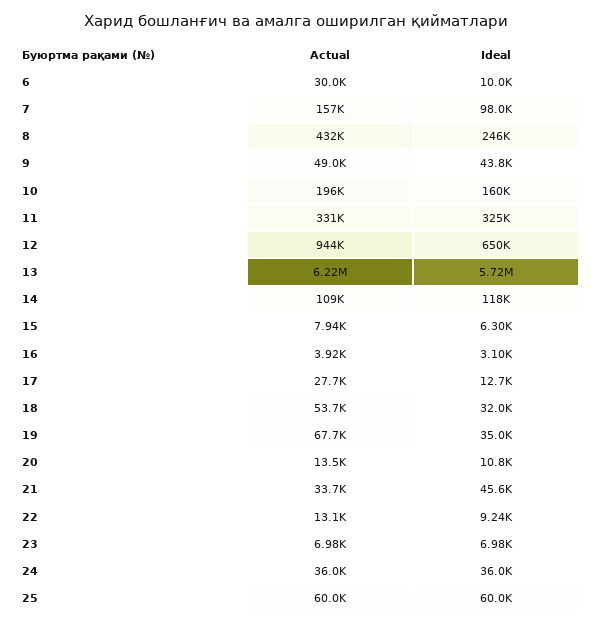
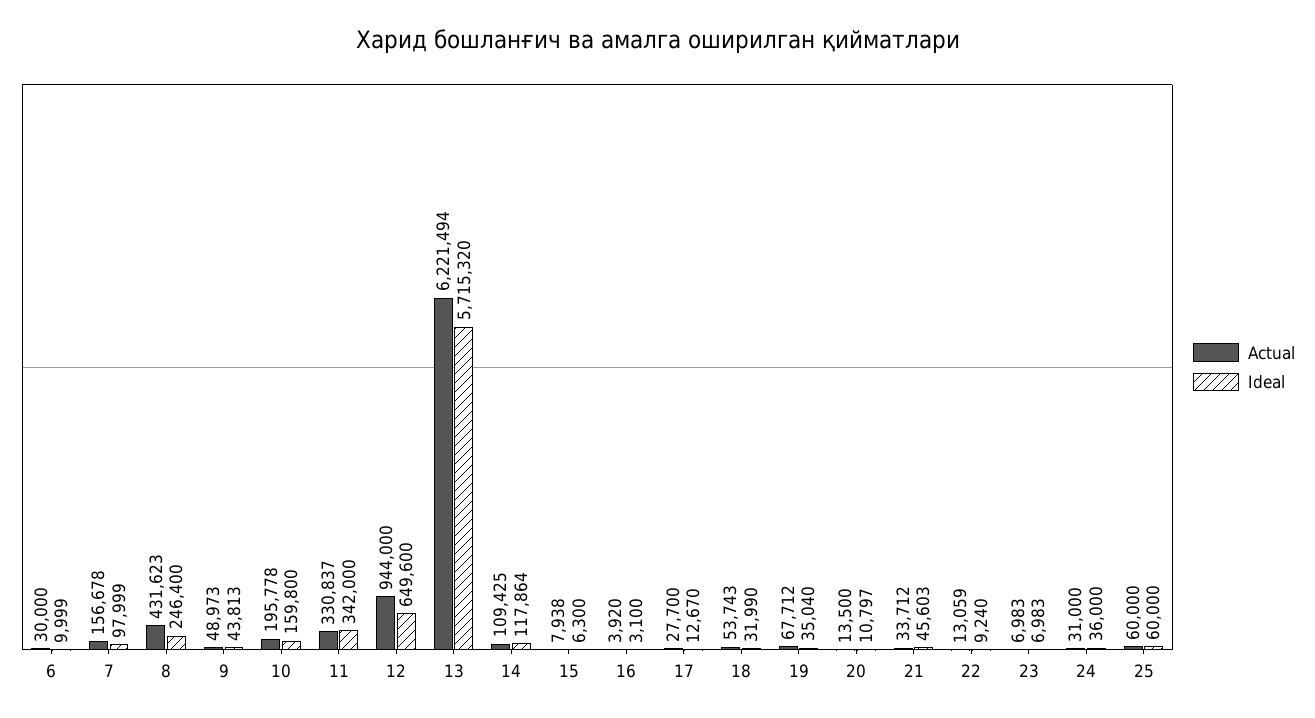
  {
    "Actual": {
      "6": 30000,
      "7": 156678,
      "8": 431623,
      "9": 48973,
      "10": 195778,
      "11": 330837,
      "12": 944000,
      "13": 6221494,
      "14": 109425,
      "15": 7938,
      "16": 3920,
      "17": 27700,
      "18": 53743,
      "19": 67712,
      "20": 13500,
      "21": 33712,
      "22": 13059,
      "23": 6983,
-     "24": 36000,
+     "24": 31000,
      "25": 60000
    },
    "Ideal": {
      "6": 9999,
      "7": 97999,
      "8": 246400,
      "9": 43813,
      "10": 159800,
-     "11": 325000,
+     "11": 342000,
      "12": 649600,
      "13": 5715320,
      "14": 117864,
      "15": 6300,
      "16": 3100,
      "17": 12670,
      "18": 31990,
      "19": 35040,
      "20": 10797,
      "21": 45603,
      "22": 9240,
      "23": 6983,
      "24": 36000,
      "25": 60000
    }
  }

